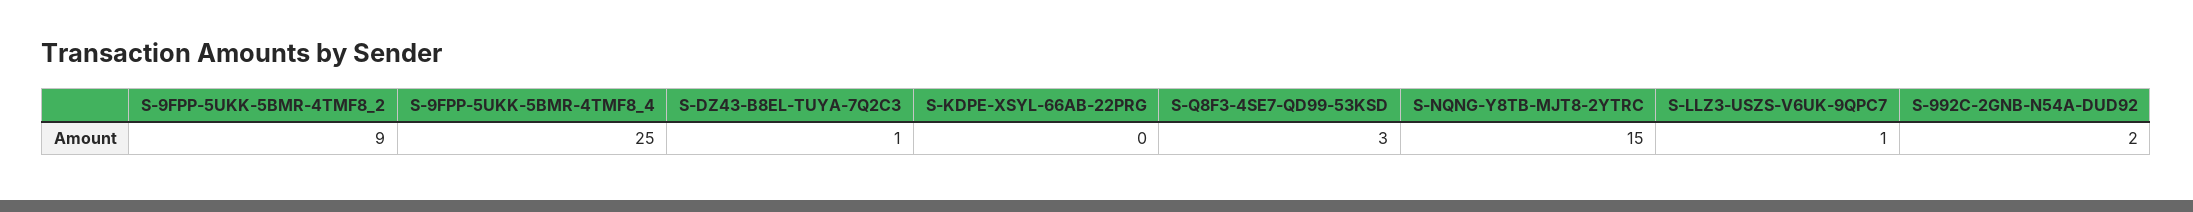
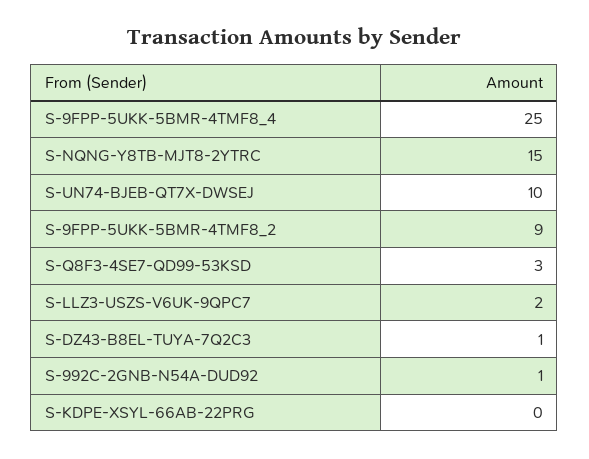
  {
    "S-9FPP-5UKK-5BMR-4TMF8_2": 9,
    "S-9FPP-5UKK-5BMR-4TMF8_4": 25,
    "S-DZ43-B8EL-TUYA-7Q2C3": 1,
    "S-KDPE-XSYL-66AB-22PRG": 0,
    "S-Q8F3-4SE7-QD99-53KSD": 3,
    "S-NQNG-Y8TB-MJT8-2YTRC": 15,
-   "S-LLZ3-USZS-V6UK-9QPC7": 1,
+   "S-LLZ3-USZS-V6UK-9QPC7": 2,
-   "S-992C-2GNB-N54A-DUD92": 2
+   "S-992C-2GNB-N54A-DUD92": 1,
+   "S-UN74-BJEB-QT7X-DWSEJ": 10
  }

